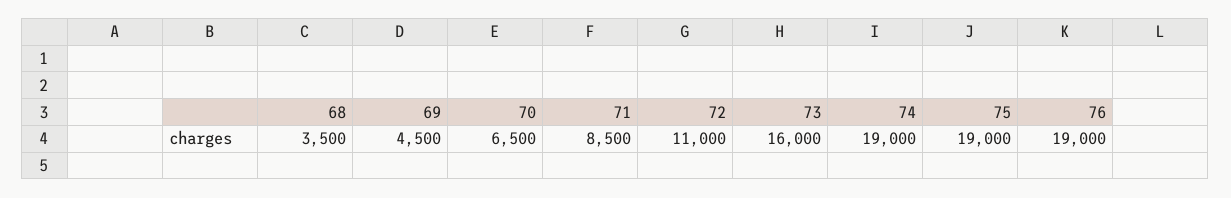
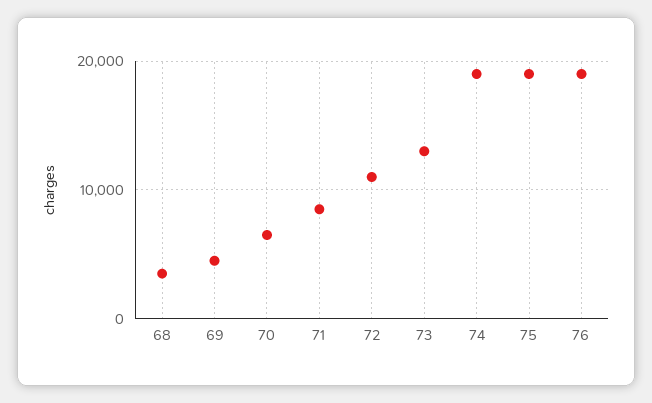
  {
    "68": 3500,
    "69": 4500,
    "70": 6500,
    "71": 8500,
    "72": 11000,
-   "73": 16000,
+   "73": 13000,
    "74": 19000,
    "75": 19000,
    "76": 19000
  }

